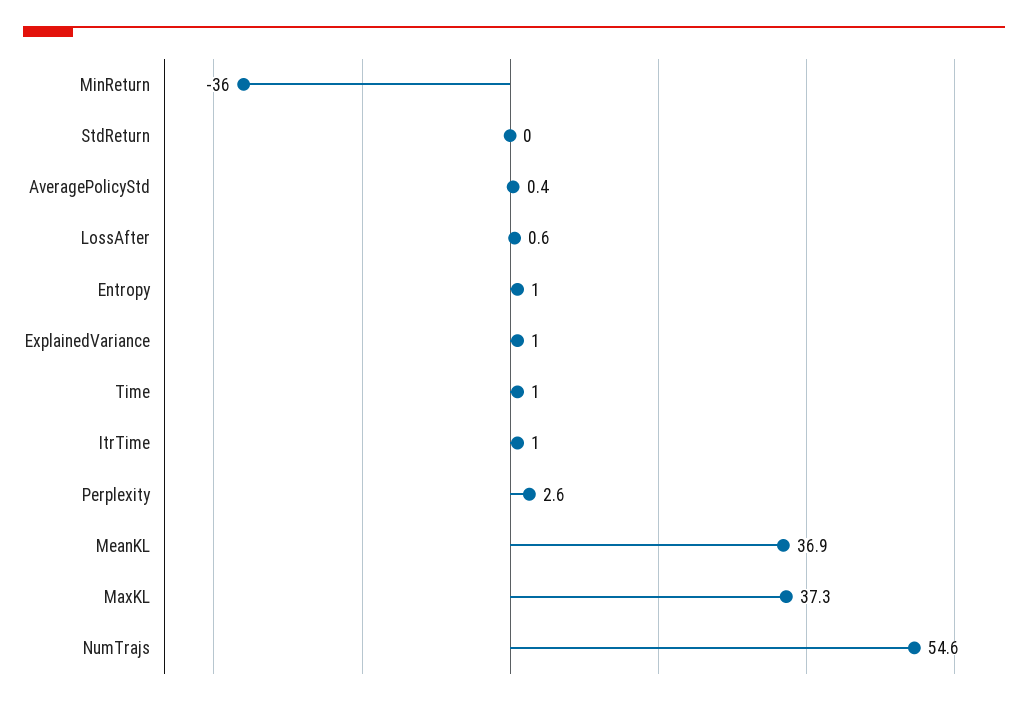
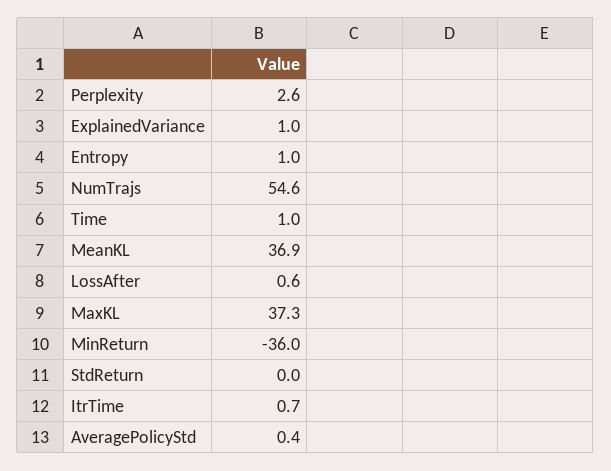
  {
    "MinReturn": -36,
    "StdReturn": 0,
    "AveragePolicyStd": 0.4,
    "LossAfter": 0.6,
    "Entropy": 1,
    "ExplainedVariance": 1,
    "Time": 1,
-   "ItrTime": 1,
+   "ItrTime": 0.7,
    "Perplexity": 2.6,
    "MeanKL": 36.9,
    "MaxKL": 37.3,
    "NumTrajs": 54.6
  }

